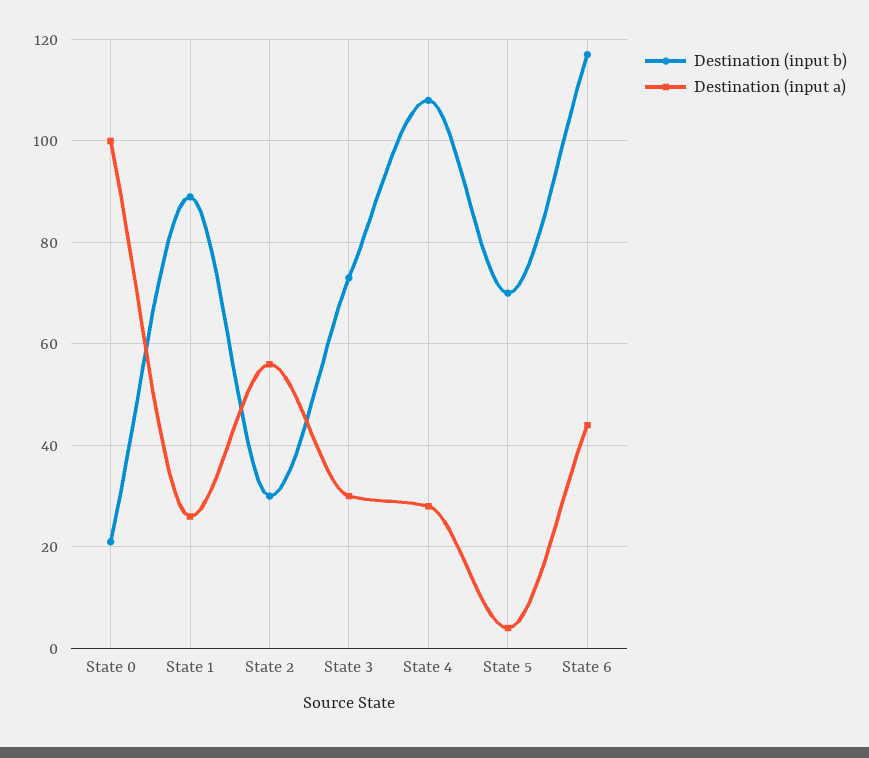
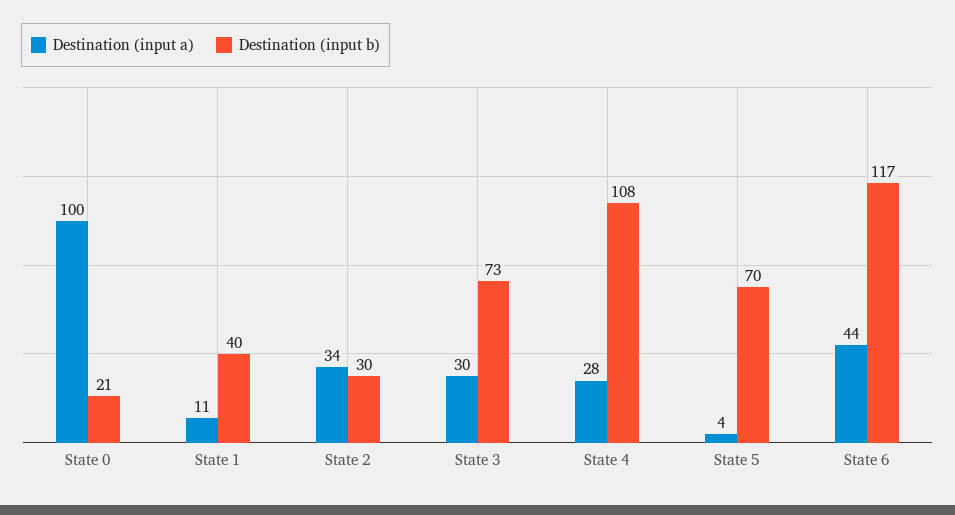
  {
    "Destination (input b)": {
      "State 0": 21,
-     "State 1": 90,
+     "State 1": 40,
      "State 2": 30,
      "State 3": 73,
      "State 4": 108,
      "State 5": 70,
      "State 6": 117
    },
    "Destination (input a)": {
      "State 0": 100,
-     "State 1": 25,
+     "State 1": 11,
-     "State 2": 55,
+     "State 2": 34,
      "State 3": 30,
      "State 4": 28,
      "State 5": 4,
      "State 6": 44
    }
  }

